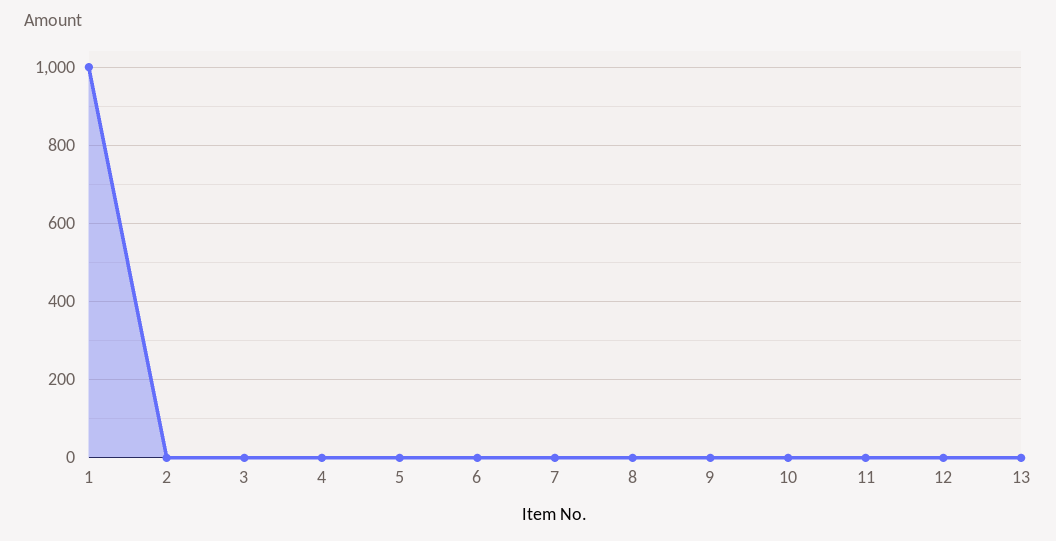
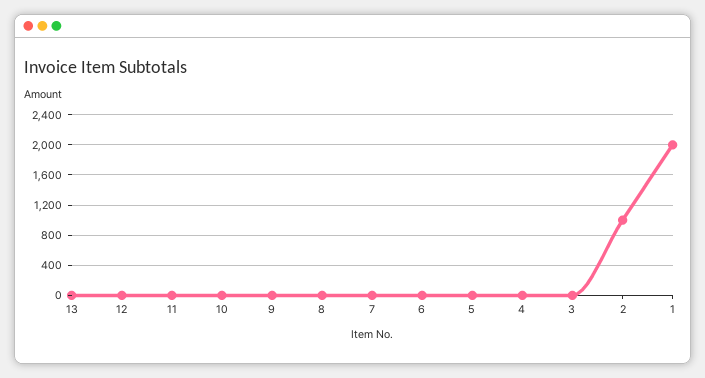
  {
-   "1": 1000,
+   "1": 2000,
-   "2": 0,
+   "2": 1000,
    "3": 0,
    "4": 0,
    "5": 0,
    "6": 0,
    "7": 0,
    "8": 0,
    "9": 0,
    "10": 0,
    "11": 0,
    "12": 0,
    "13": 0
  }

